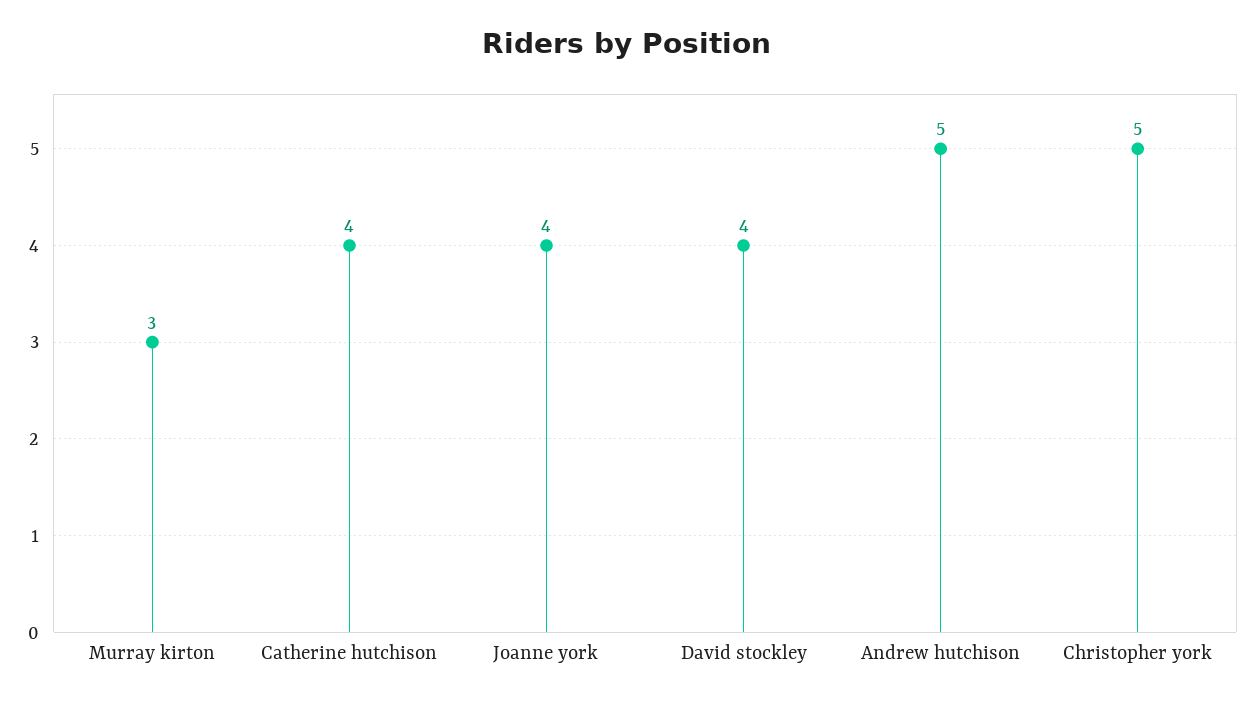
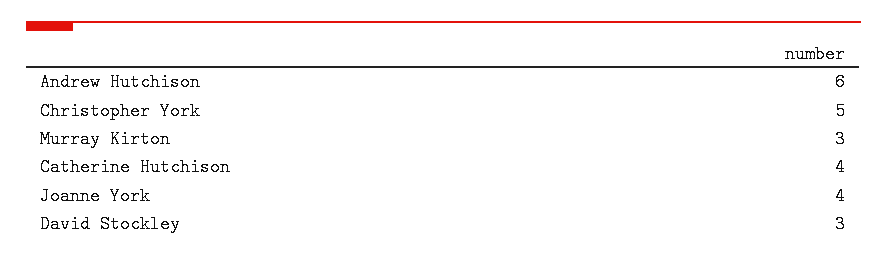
  {
    "Murray kirton": 3,
    "Catherine hutchison": 4,
    "Joanne york": 4,
-   "David stockley": 4,
+   "David stockley": 3,
-   "Andrew hutchison": 5,
+   "Andrew hutchison": 6,
    "Christopher york": 5
  }

